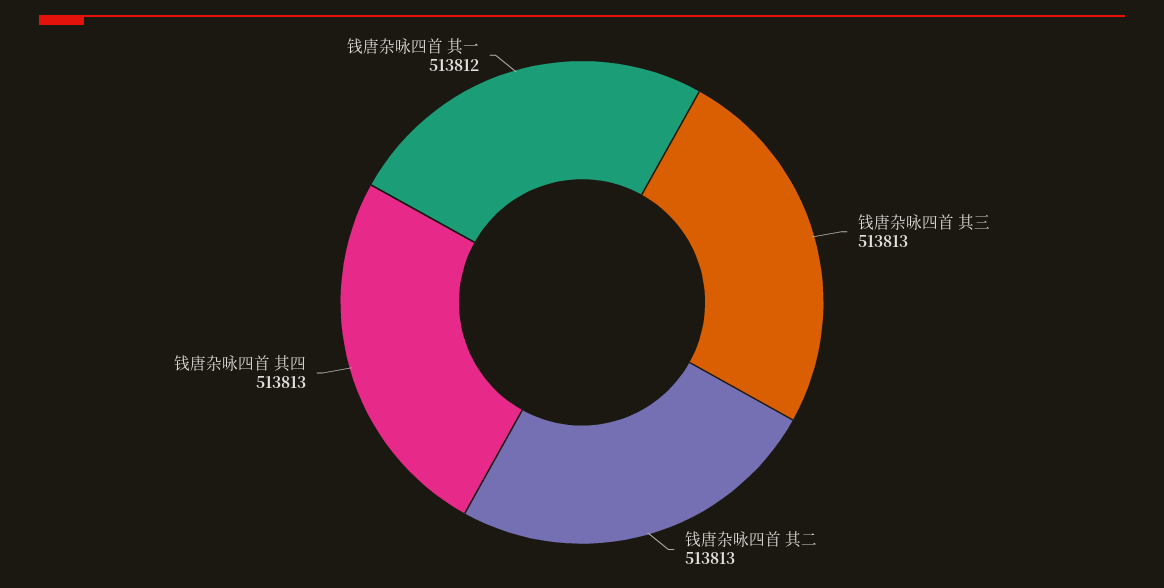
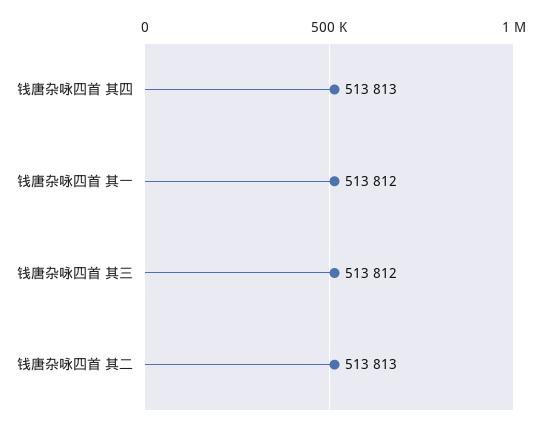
  {
-   "钱唐杂咏四首 其三": 513813,
+   "钱唐杂咏四首 其三": 513812,
    "钱唐杂咏四首 其二": 513813,
    "钱唐杂咏四首 其四": 513813,
    "钱唐杂咏四首 其一": 513812
  }

